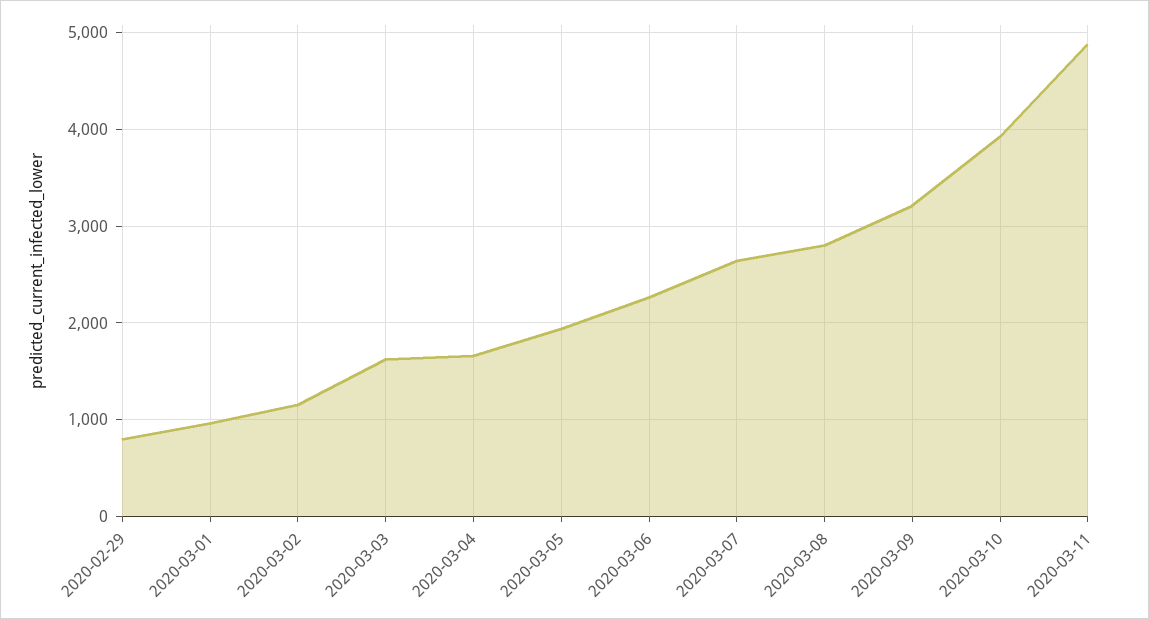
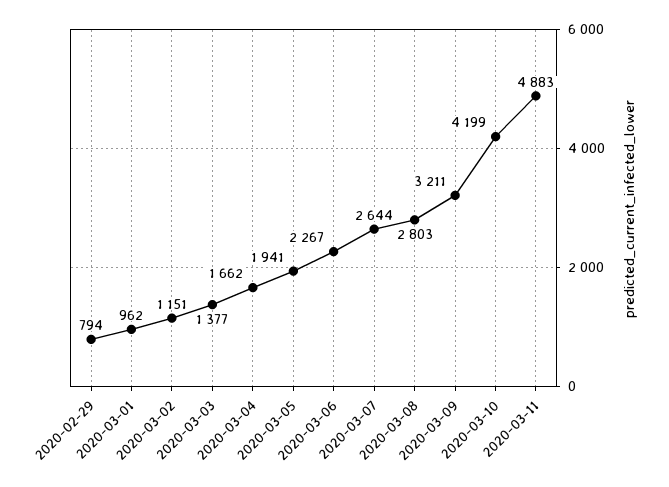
  {
    "2020-02-29": 794,
    "2020-03-01": 962,
    "2020-03-02": 1151,
-   "2020-03-03": 1600,
+   "2020-03-03": 1377,
    "2020-03-04": 1662,
    "2020-03-05": 1941,
    "2020-03-06": 2267,
    "2020-03-07": 2644,
    "2020-03-08": 2803,
    "2020-03-09": 3211,
-   "2020-03-10": 3900,
+   "2020-03-10": 4199,
    "2020-03-11": 4883
  }

